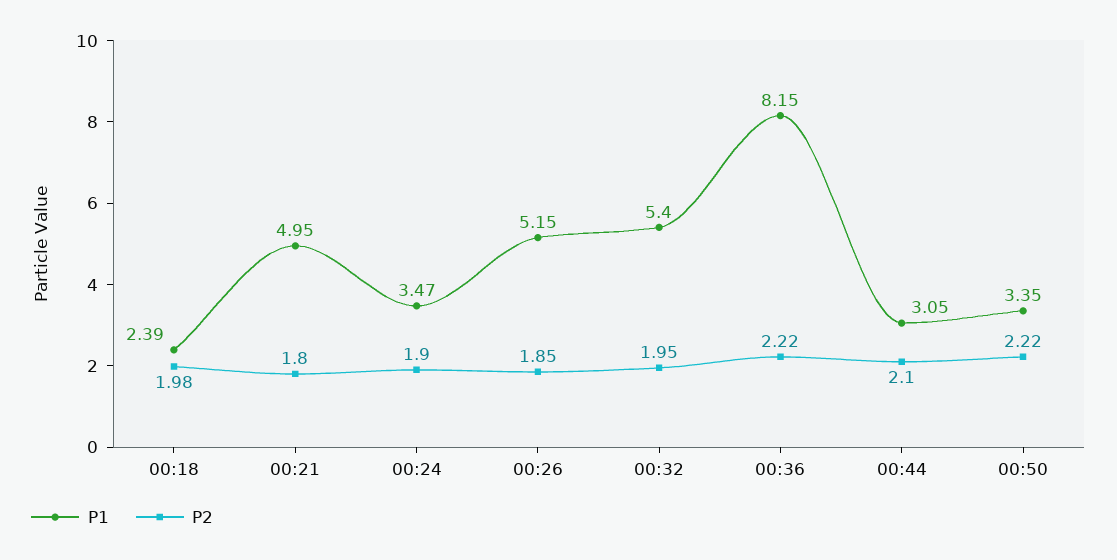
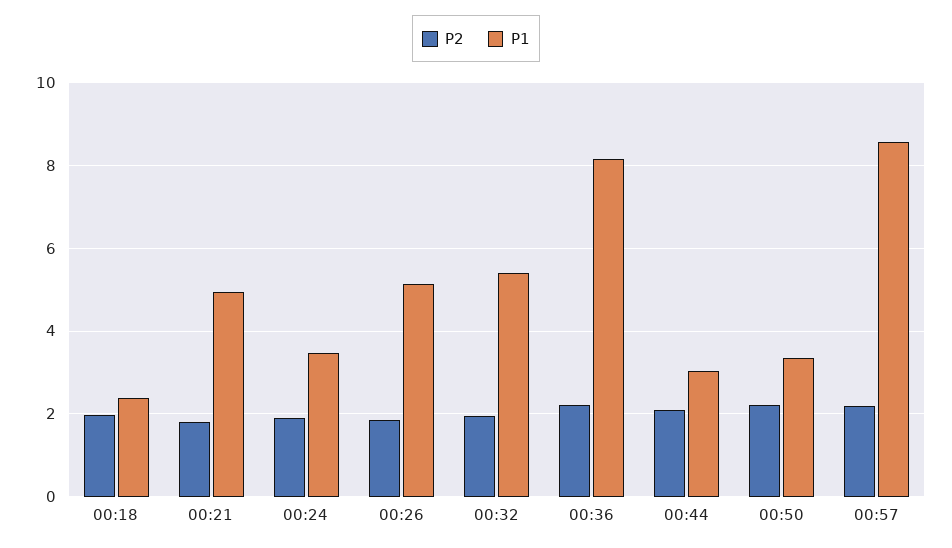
  {
    "P1": {
      "00:18": 2.39,
      "00:21": 4.95,
      "00:24": 3.47,
      "00:26": 5.15,
      "00:32": 5.4,
      "00:36": 8.15,
      "00:44": 3.05,
-     "00:50": 3.35
+     "00:50": 3.35,
+     "00:57": 8.6
    },
    "P2": {
      "00:18": 1.98,
      "00:21": 1.8,
      "00:24": 1.9,
      "00:26": 1.85,
      "00:32": 1.95,
      "00:36": 2.22,
      "00:44": 2.1,
-     "00:50": 2.22
+     "00:50": 2.22,
+     "00:57": 2.2
    }
  }

